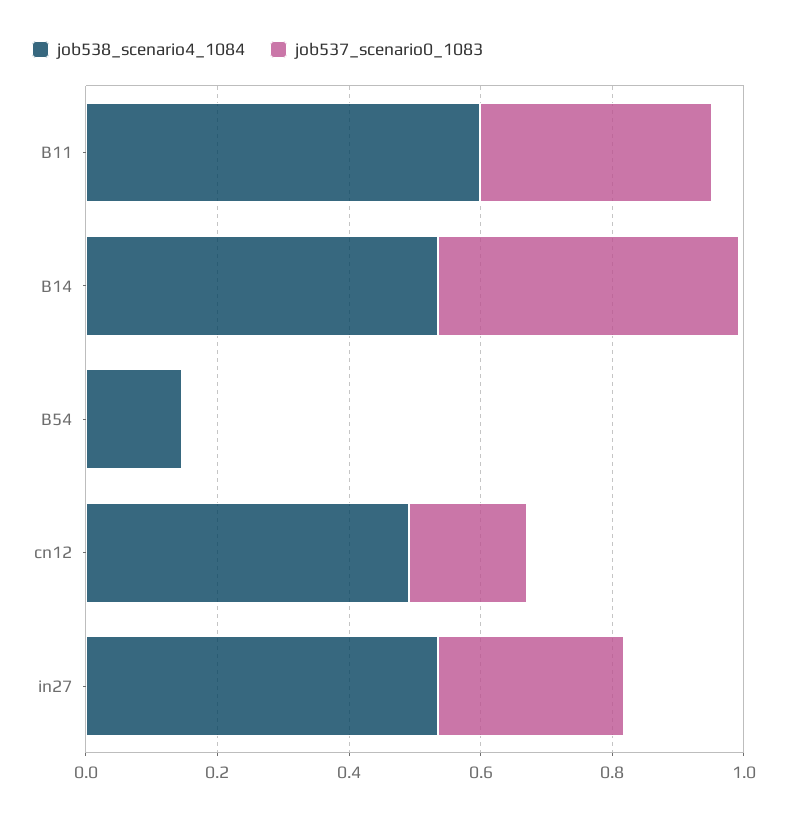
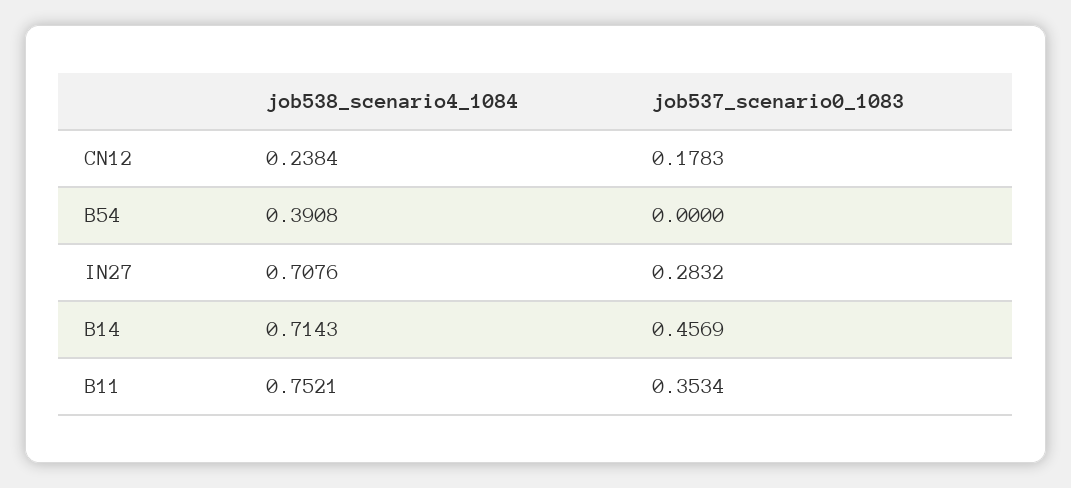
  {
    "job538_scenario4_1084": {
-     "B11": 0.6,
+     "B11": 0.7521,
-     "B14": 0.55,
+     "B14": 0.7143,
-     "B54": 0.15,
+     "B54": 0.3908,
-     "cn12": 0.5,
+     "cn12": 0.2384,
-     "in27": 0.55
+     "in27": 0.7076
    },
    "job537_scenario0_1083": {
      "B11": 0.3534,
      "B14": 0.4569,
      "B54": 0,
      "cn12": 0.1783,
      "in27": 0.2832
    }
  }

